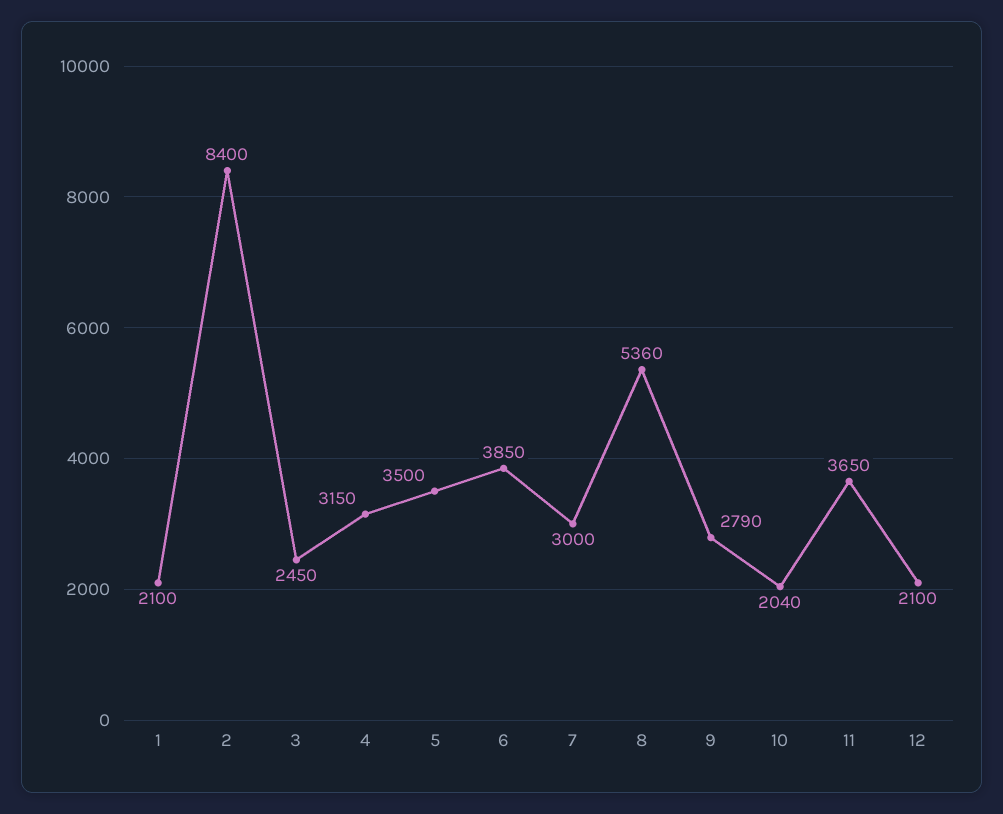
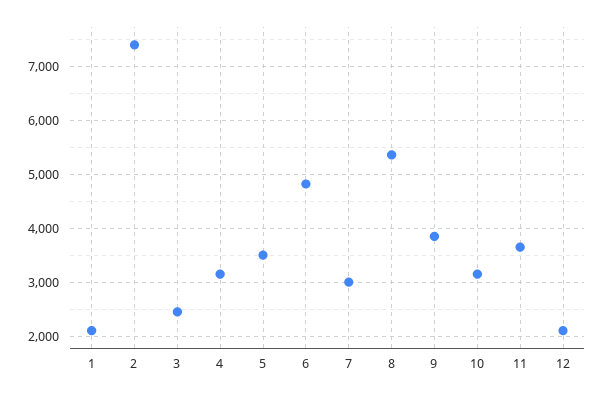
  {
    "1": 2100,
-   "2": 8400,
+   "2": 7400,
    "3": 2450,
    "4": 3150,
    "5": 3500,
-   "6": 3850,
+   "6": 4800,
    "7": 3000,
    "8": 5360,
-   "9": 2790,
+   "9": 3800,
-   "10": 2040,
+   "10": 3200,
    "11": 3650,
    "12": 2100
  }

